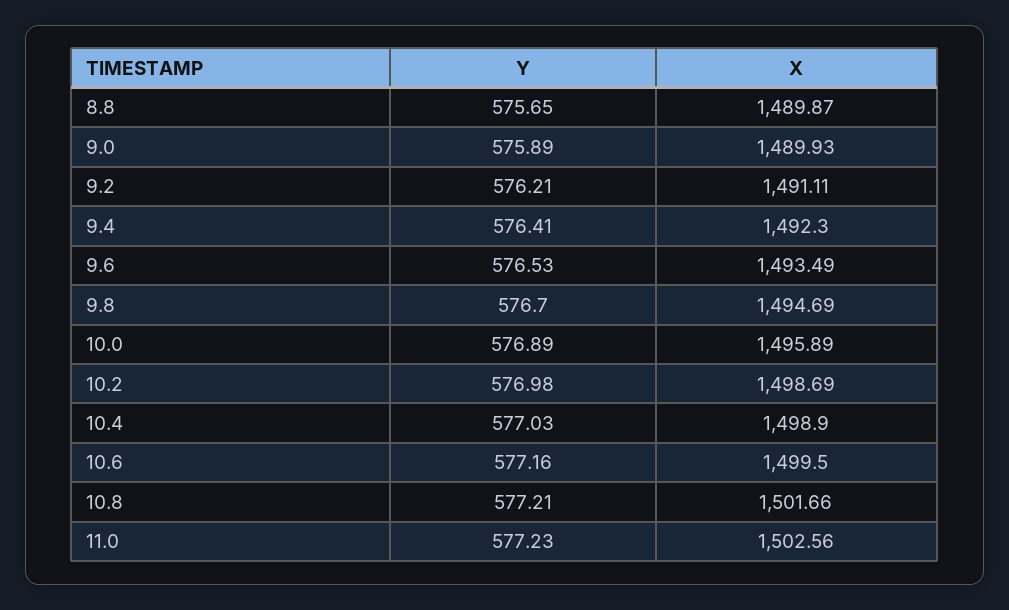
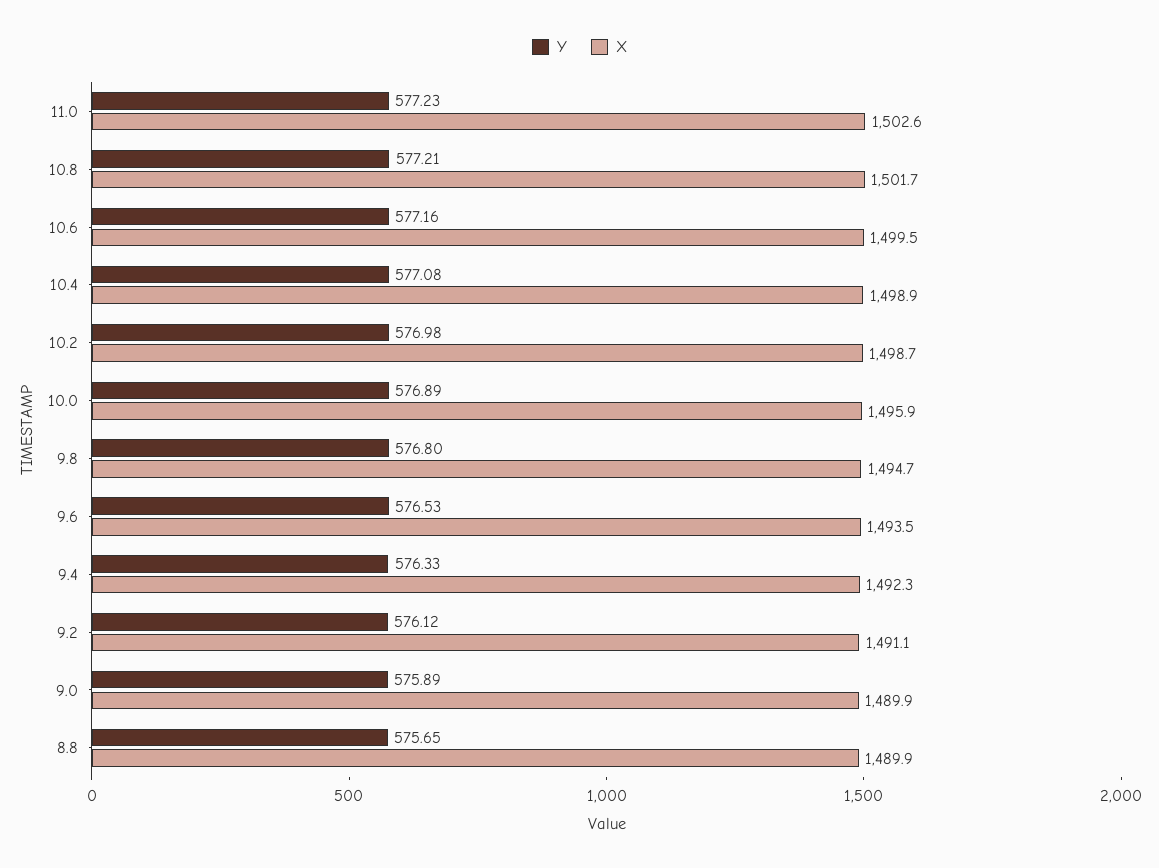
  {
    "Y": {
      "8.8": 575.65,
      "9.0": 575.89,
-     "9.2": 576.21,
+     "9.2": 576.12,
-     "9.4": 576.41,
+     "9.4": 576.33,
      "9.6": 576.53,
-     "9.8": 576.7,
+     "9.8": 576.8,
      "10.0": 576.89,
      "10.2": 576.98,
-     "10.4": 577.03,
+     "10.4": 577.08,
      "10.6": 577.16,
      "10.8": 577.21,
      "11.0": 577.23
    },
    "X": {
      "8.8": 1489.87,
      "9.0": 1489.93,
      "9.2": 1491.11,
      "9.4": 1492.3,
      "9.6": 1493.49,
      "9.8": 1494.69,
      "10.0": 1495.89,
      "10.2": 1498.69,
      "10.4": 1498.9,
      "10.6": 1499.5,
      "10.8": 1501.66,
      "11.0": 1502.56
    }
  }

